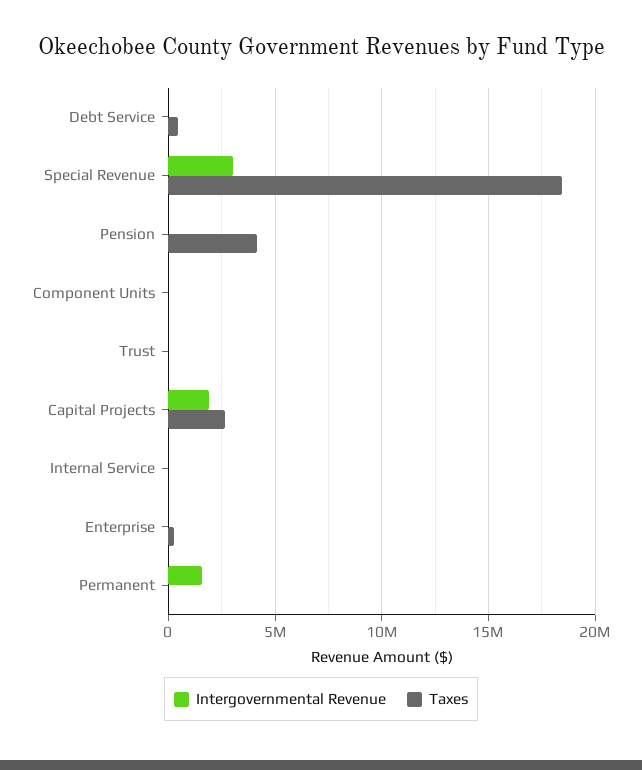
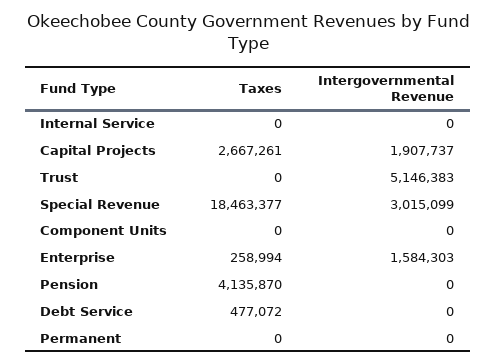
  {
    "Intergovernmental Revenue": {
      "Debt Service": 0,
      "Special Revenue": 3015099,
      "Pension": 0,
      "Component Units": 0,
-     "Trust": 0,
+     "Trust": 5146383,
      "Capital Projects": 1907737,
      "Internal Service": 0,
-     "Enterprise": 0,
+     "Enterprise": 1584303,
-     "Permanent": 1500000
+     "Permanent": 0
    },
    "Taxes": {
      "Debt Service": 477072,
      "Special Revenue": 18463377,
      "Pension": 4135870,
      "Component Units": 0,
      "Trust": 0,
      "Capital Projects": 2667261,
      "Internal Service": 0,
      "Enterprise": 258994,
      "Permanent": 0
    }
  }

